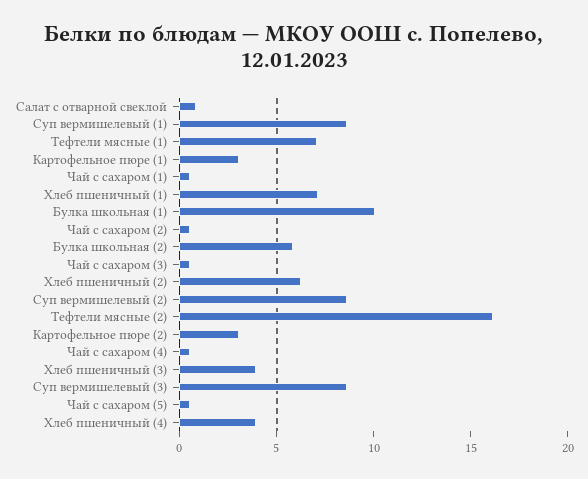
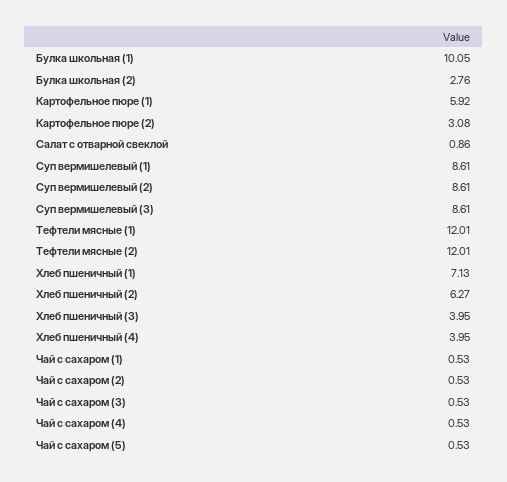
  {
    "Салат с отварной свеклой": 0.86,
    "Суп вермишелевый (1)": 8.61,
-   "Тефтели мясные (1)": 7,
+   "Тефтели мясные (1)": 12.01,
-   "Картофельное пюре (1)": 3,
+   "Картофельное пюре (1)": 5.92,
    "Чай с сахаром (1)": 0.53,
    "Хлеб пшеничный (1)": 7.13,
    "Булка школьная (1)": 10.05,
    "Чай с сахаром (2)": 0.53,
-   "Булка школьная (2)": 6,
+   "Булка школьная (2)": 2.76,
    "Чай с сахаром (3)": 0.53,
    "Хлеб пшеничный (2)": 6.27,
    "Суп вермишелевый (2)": 8.61,
-   "Тефтели мясные (2)": 16,
+   "Тефтели мясные (2)": 12.01,
    "Картофельное пюре (2)": 3.08,
    "Чай с сахаром (4)": 0.53,
    "Хлеб пшеничный (3)": 3.95,
    "Суп вермишелевый (3)": 8.61,
    "Чай с сахаром (5)": 0.53,
    "Хлеб пшеничный (4)": 3.95
  }

